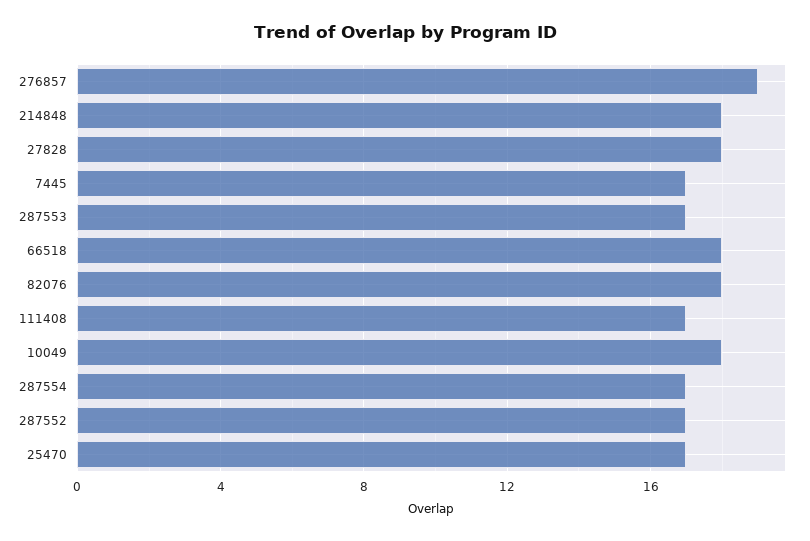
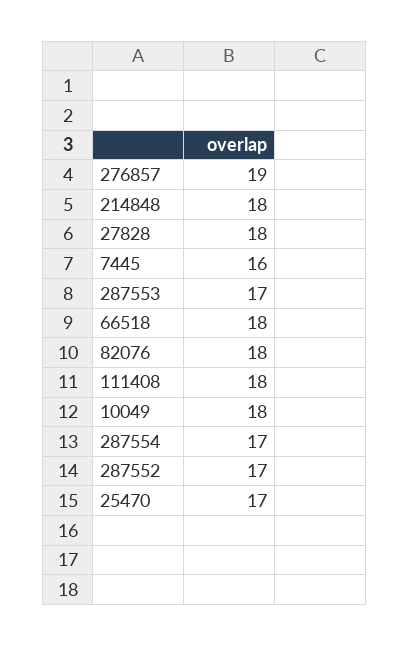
  {
    "276857": 19,
    "214848": 18,
    "27828": 18,
-   "7445": 17,
+   "7445": 16,
    "287553": 17,
    "66518": 18,
    "82076": 18,
-   "111408": 17,
+   "111408": 18,
    "10049": 18,
    "287554": 17,
    "287552": 17,
    "25470": 17
  }

